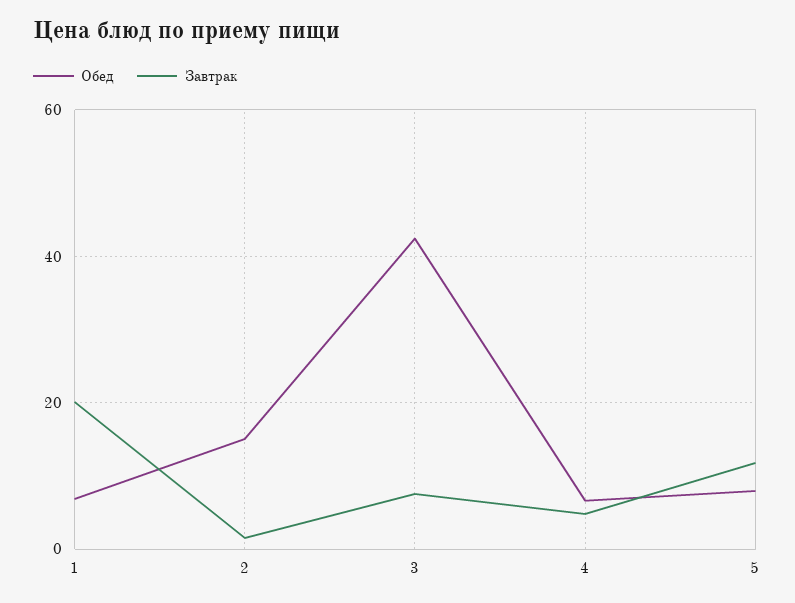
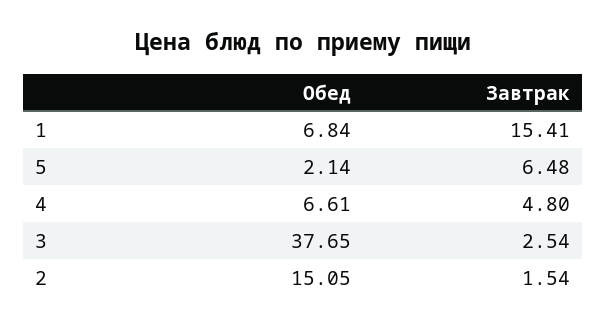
  {
    "Обед": {
      "1": 6.84,
      "2": 15.05,
-     "3": 42,
+     "3": 37.65,
      "4": 6.61,
-     "5": 8
+     "5": 2.14
    },
    "Завтрак": {
-     "1": 20,
+     "1": 15.41,
      "2": 1.54,
-     "3": 8,
+     "3": 2.54,
      "4": 4.8,
-     "5": 12
+     "5": 6.48
    }
  }

